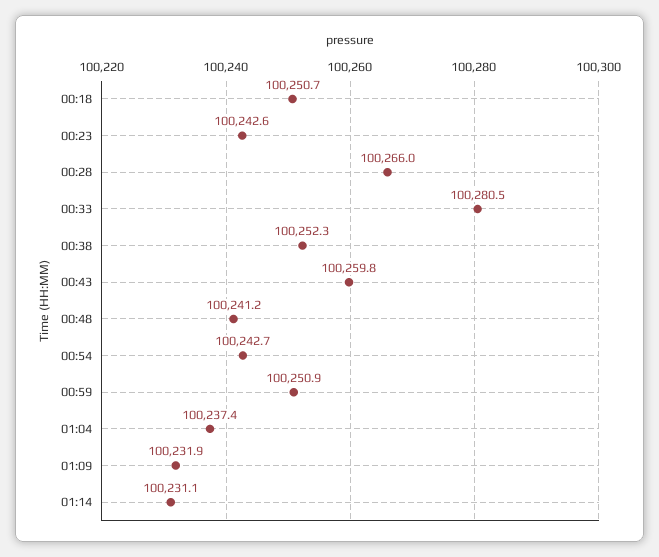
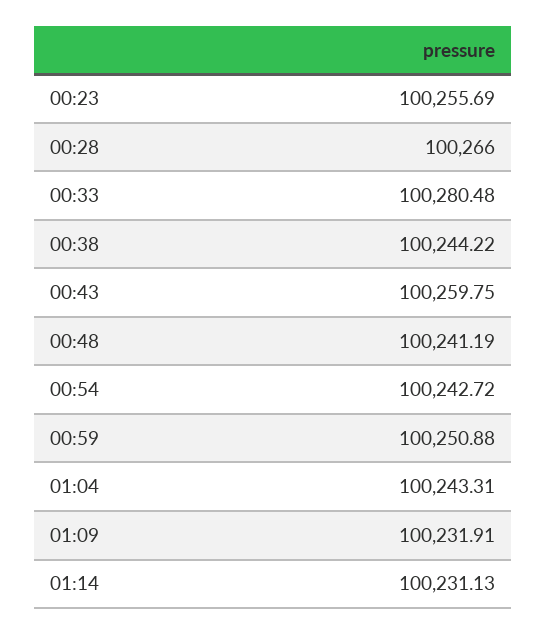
  {
-   "00:18": 100250.7,
-   "00:23": 100242.6,
+   "00:23": 100255.69,
    "00:28": 100266,
    "00:33": 100280.48,
-   "00:38": 100252.3,
+   "00:38": 100244.22,
    "00:43": 100259.75,
    "00:48": 100241.19,
    "00:54": 100242.72,
    "00:59": 100250.88,
-   "01:04": 100237.4,
+   "01:04": 100243.31,
    "01:09": 100231.91,
    "01:14": 100231.13
  }

